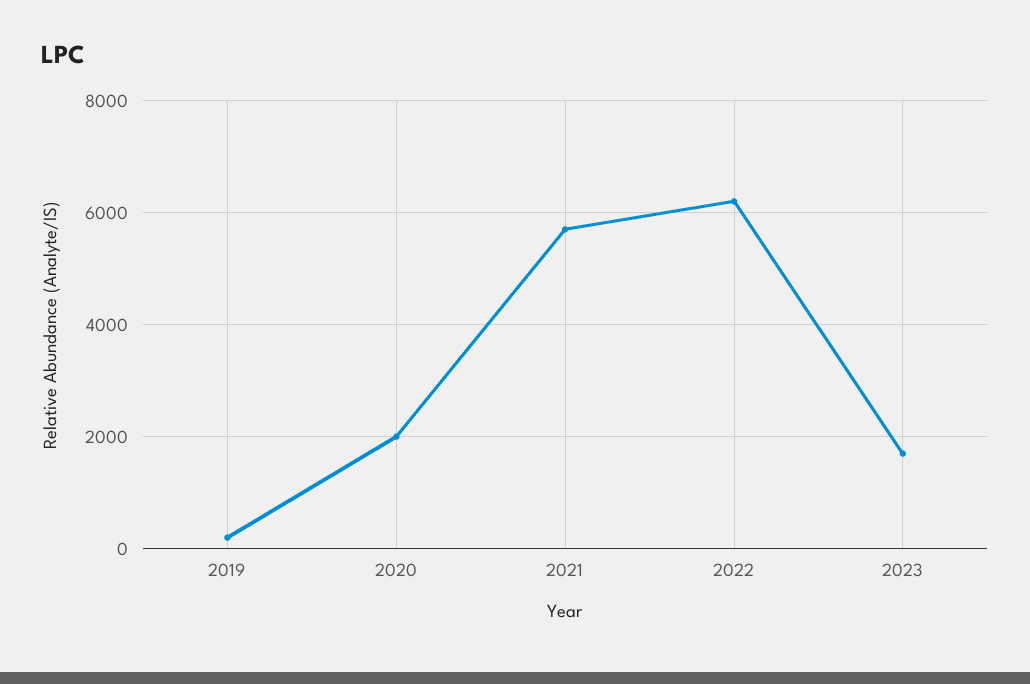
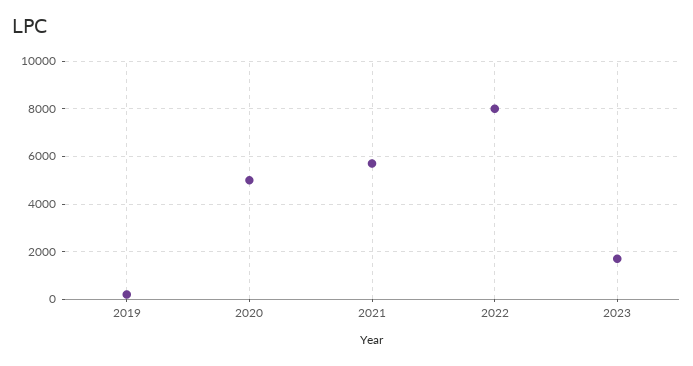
  {
    "2019": 200,
-   "2020": 2000,
+   "2020": 5000,
    "2021": 5800,
-   "2022": 6200,
+   "2022": 8000,
    "2023": 1800
  }

